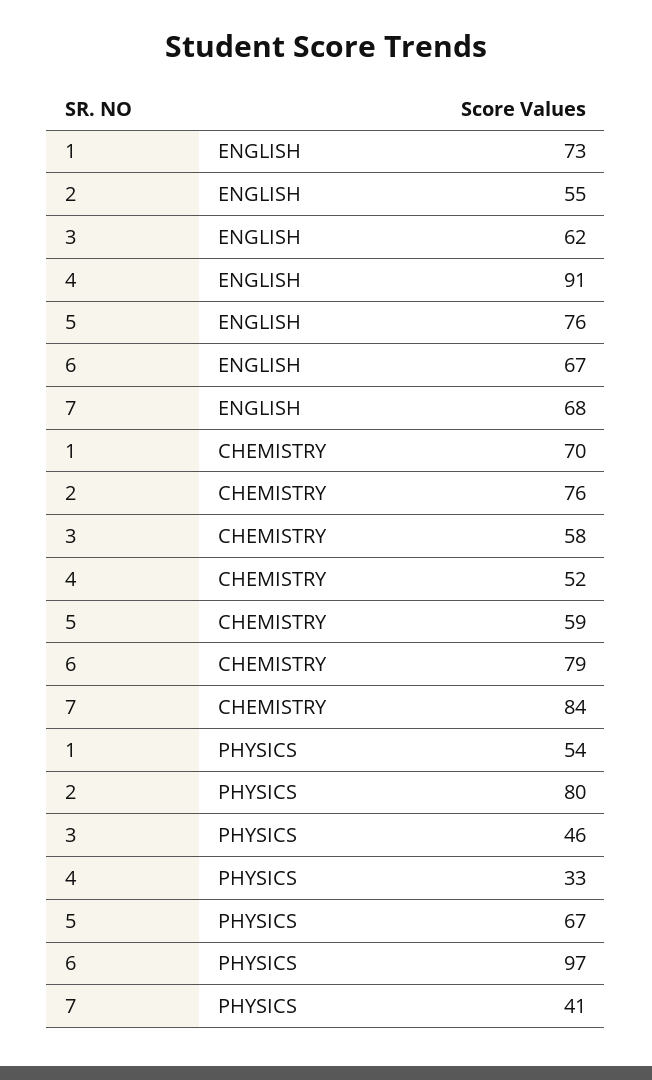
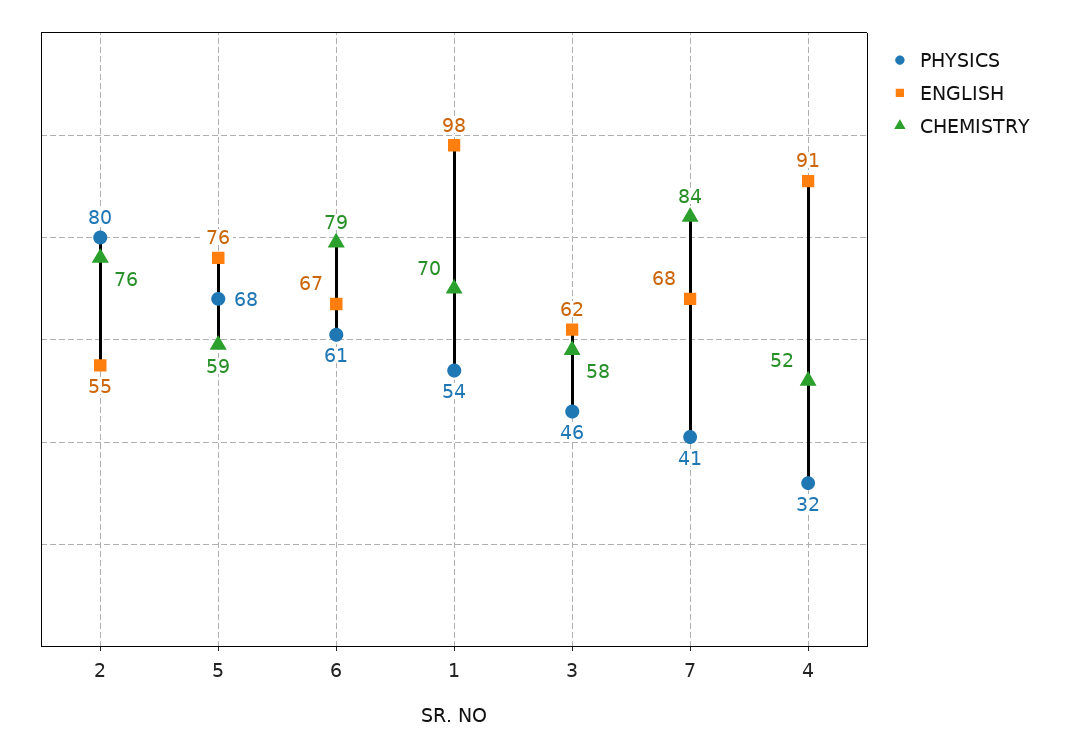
  {
    "ENGLISH": {
-     "1": 73,
+     "1": 98,
      "2": 55,
      "3": 62,
      "4": 91,
      "5": 76,
      "6": 67,
      "7": 68
    },
    "CHEMISTRY": {
      "1": 70,
      "2": 76,
      "3": 58,
      "4": 52,
      "5": 59,
      "6": 79,
      "7": 84
    },
    "PHYSICS": {
      "1": 54,
      "2": 80,
      "3": 46,
-     "4": 33,
+     "4": 32,
-     "5": 67,
+     "5": 68,
-     "6": 97,
+     "6": 61,
      "7": 41
    }
  }

